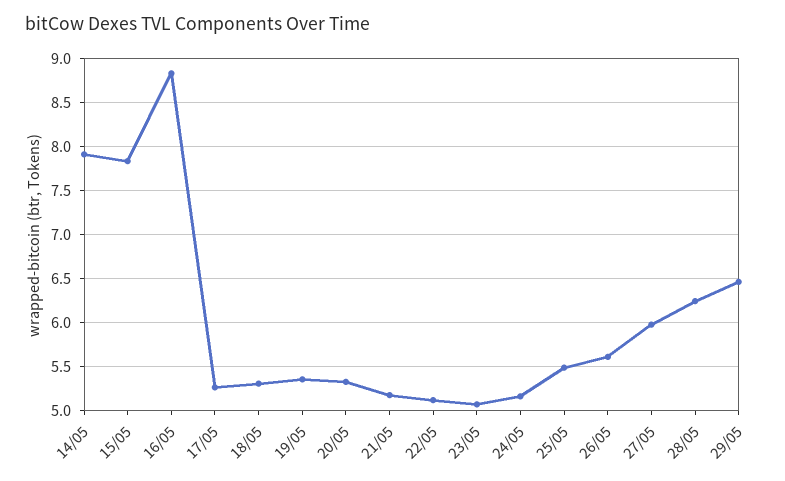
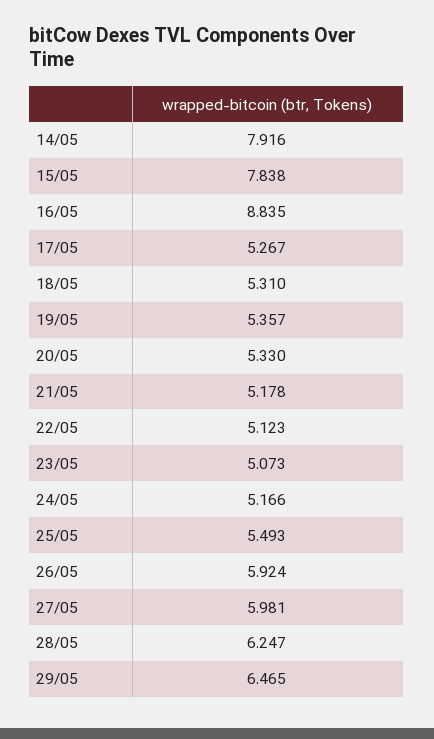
  {
    "14/05": 7.916,
    "15/05": 7.838,
    "16/05": 8.835,
    "17/05": 5.267,
    "18/05": 5.31,
    "19/05": 5.357,
    "20/05": 5.33,
    "21/05": 5.178,
    "22/05": 5.123,
    "23/05": 5.073,
    "24/05": 5.166,
    "25/05": 5.493,
-   "26/05": 5.6,
+   "26/05": 5.924,
    "27/05": 5.981,
    "28/05": 6.247,
    "29/05": 6.465
  }

